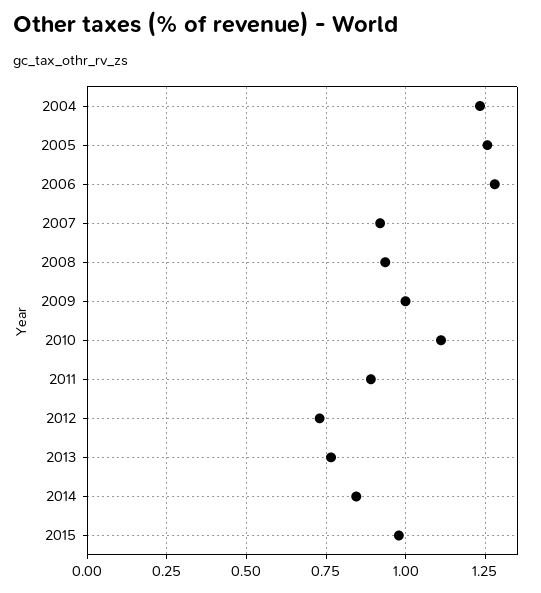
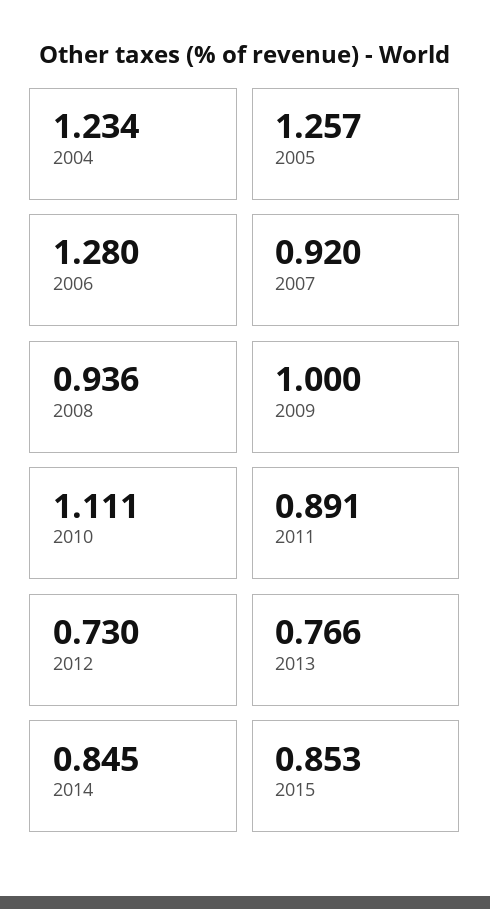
  {
    "2004": 1.234,
    "2005": 1.257,
    "2006": 1.28,
    "2007": 0.92,
    "2008": 0.936,
    "2009": 1,
    "2010": 1.111,
    "2011": 0.891,
    "2012": 0.73,
    "2013": 0.766,
    "2014": 0.845,
-   "2015": 0.975
+   "2015": 0.853
  }

